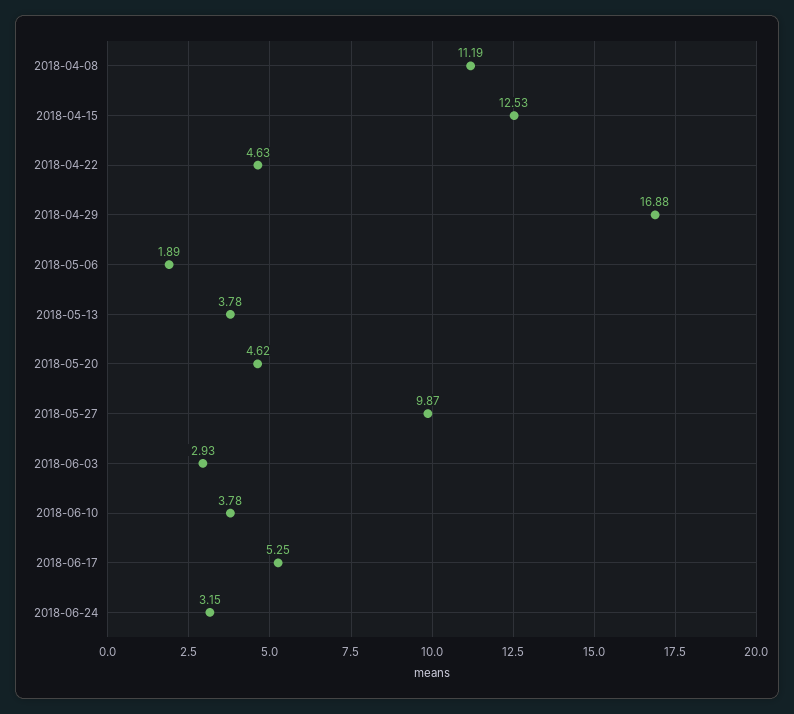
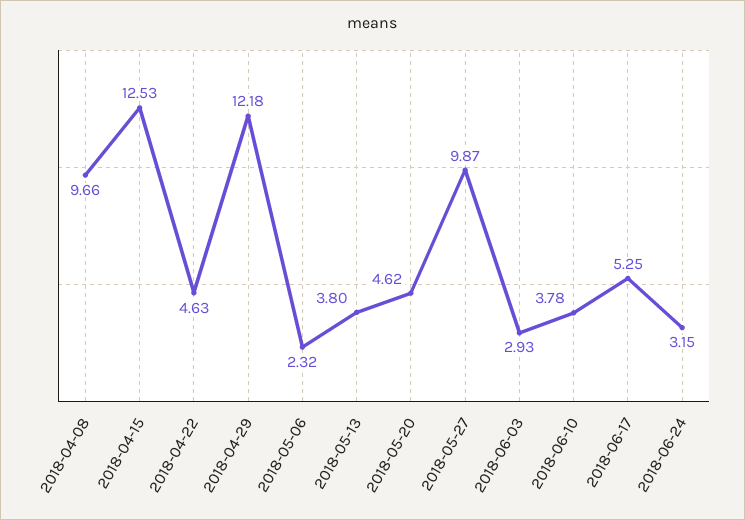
  {
-   "2018-04-08": 11.19,
+   "2018-04-08": 9.66,
    "2018-04-15": 12.53,
    "2018-04-22": 4.63,
-   "2018-04-29": 16.88,
+   "2018-04-29": 12.18,
-   "2018-05-06": 1.89,
+   "2018-05-06": 2.32,
-   "2018-05-13": 3.78,
+   "2018-05-13": 3.8,
    "2018-05-20": 4.62,
    "2018-05-27": 9.87,
    "2018-06-03": 2.93,
    "2018-06-10": 3.78,
    "2018-06-17": 5.25,
    "2018-06-24": 3.15
  }

